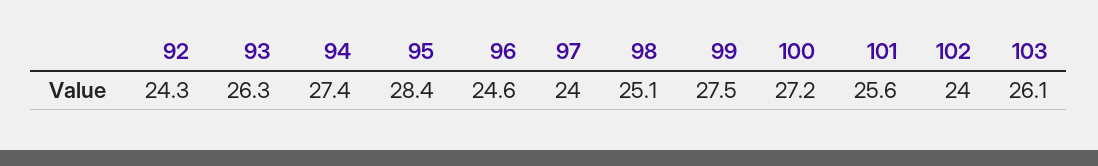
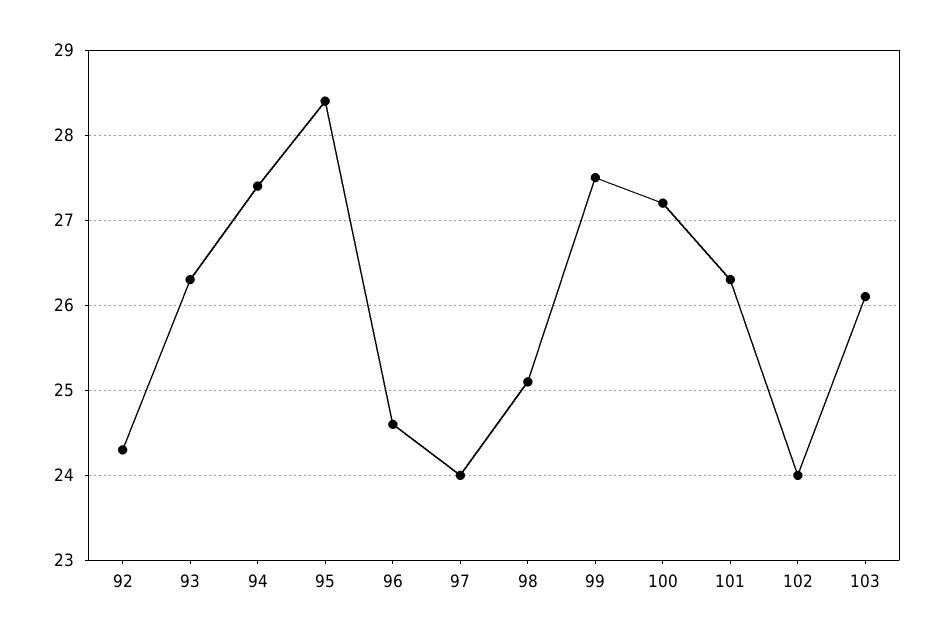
  {
    "92": 24.3,
    "93": 26.3,
    "94": 27.4,
    "95": 28.4,
    "96": 24.6,
    "97": 24,
    "98": 25.1,
    "99": 27.5,
    "100": 27.2,
-   "101": 25.6,
+   "101": 26.3,
    "102": 24,
    "103": 26.1
  }

